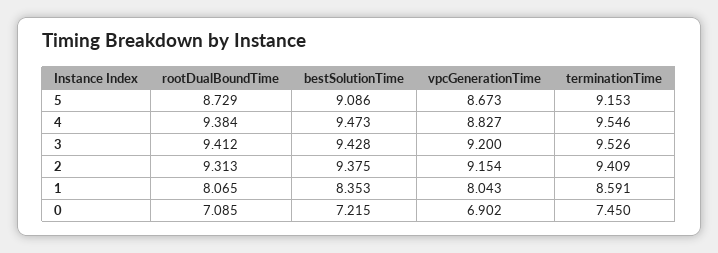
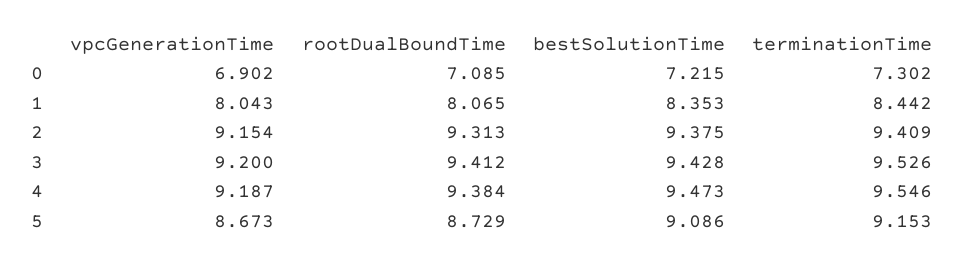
  {
    "rootDualBoundTime": {
      "5": 8.729,
      "4": 9.384,
      "3": 9.412,
      "2": 9.313,
      "1": 8.065,
      "0": 7.085
    },
    "bestSolutionTime": {
      "5": 9.086,
      "4": 9.473,
      "3": 9.428,
      "2": 9.375,
      "1": 8.353,
      "0": 7.215
    },
    "vpcGenerationTime": {
      "5": 8.673,
-     "4": 8.827,
+     "4": 9.187,
      "3": 9.2,
      "2": 9.154,
      "1": 8.043,
      "0": 6.902
    },
    "terminationTime": {
      "5": 9.153,
      "4": 9.546,
      "3": 9.526,
      "2": 9.409,
-     "1": 8.591,
+     "1": 8.442,
-     "0": 7.45
+     "0": 7.302
    }
  }

